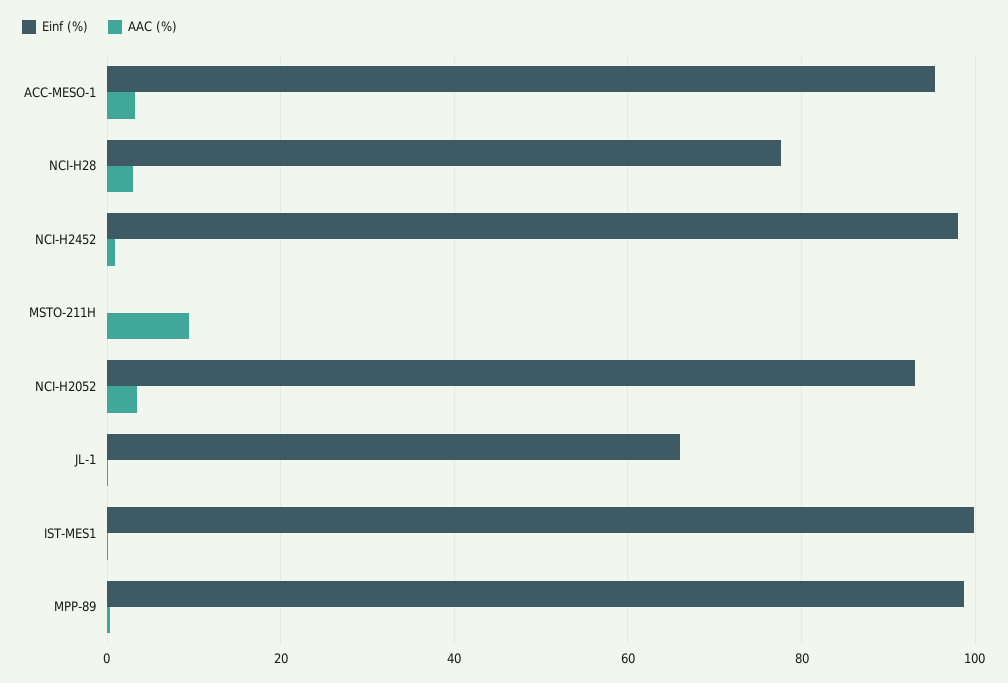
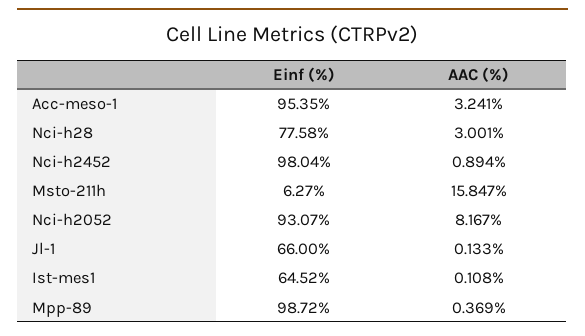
  {
    "Einf (%)": {
      "ACC-MESO-1": 95.35,
      "NCI-H28": 77.58,
      "NCI-H2452": 98.04,
-     "MSTO-211H": 0,
+     "MSTO-211H": 6.27,
      "NCI-H2052": 93.07,
      "JL-1": 66,
-     "IST-MES1": 100,
+     "IST-MES1": 64.52,
      "MPP-89": 98.72
    },
    "AAC (%)": {
      "ACC-MESO-1": 3.241,
      "NCI-H28": 3.001,
      "NCI-H2452": 0.894,
-     "MSTO-211H": 10,
+     "MSTO-211H": 15.847,
-     "NCI-H2052": 4,
+     "NCI-H2052": 8.167,
      "JL-1": 0.133,
      "IST-MES1": 0.108,
      "MPP-89": 0.369
    }
  }

